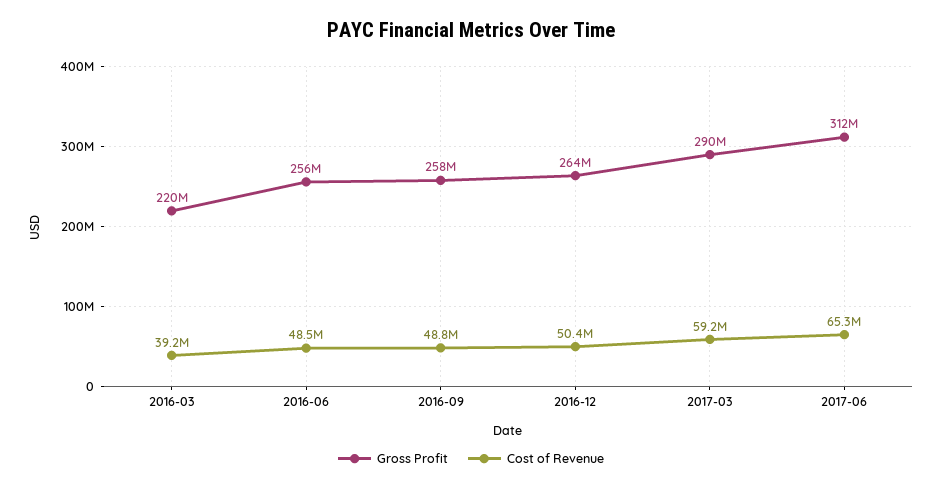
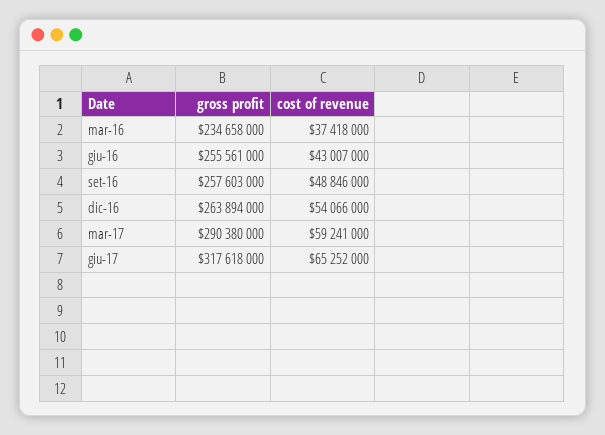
  {
    "Gross Profit": {
-     "2016-03": 220000000,
+     "2016-03": 234658000,
      "2016-06": 255561000,
      "2016-09": 257603000,
      "2016-12": 263894000,
      "2017-03": 290380000,
-     "2017-06": 312000000
+     "2017-06": 317618000
    },
    "Cost of Revenue": {
-     "2016-03": 39200000,
+     "2016-03": 37418000,
-     "2016-06": 48500000,
+     "2016-06": 43007000,
      "2016-09": 48846000,
-     "2016-12": 50400000,
+     "2016-12": 54066000,
      "2017-03": 59241000,
      "2017-06": 65252000
    }
  }

